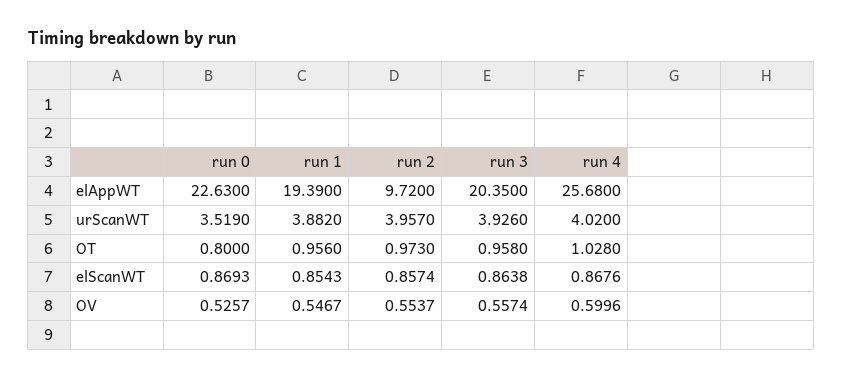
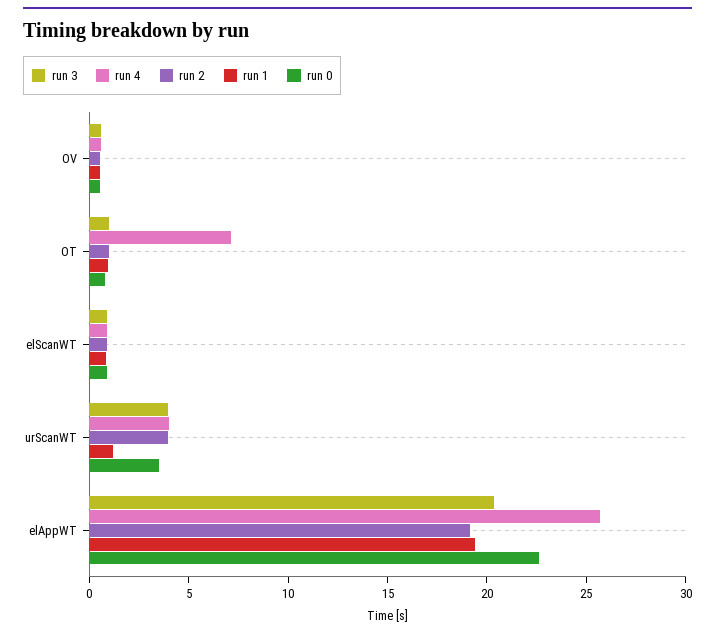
  {
    "run 0": {
      "elAppWT": 22.63,
      "urScanWT": 3.519,
      "OT": 0.8,
      "elScanWT": 0.8693,
      "OV": 0.5257
    },
    "run 1": {
      "elAppWT": 19.39,
-     "urScanWT": 3.882,
+     "urScanWT": 1,
      "OT": 0.956,
      "elScanWT": 0.8543,
      "OV": 0.5467
    },
    "run 2": {
-     "elAppWT": 9.72,
+     "elAppWT": 19,
      "urScanWT": 3.957,
      "OT": 0.973,
      "elScanWT": 0.8574,
      "OV": 0.5537
    },
    "run 3": {
      "elAppWT": 20.35,
      "urScanWT": 3.926,
      "OT": 0.958,
      "elScanWT": 0.8638,
      "OV": 0.5574
    },
    "run 4": {
      "elAppWT": 25.68,
      "urScanWT": 4.02,
-     "OT": 1.028,
+     "OT": 7,
      "elScanWT": 0.8676,
      "OV": 0.5996
    }
  }

